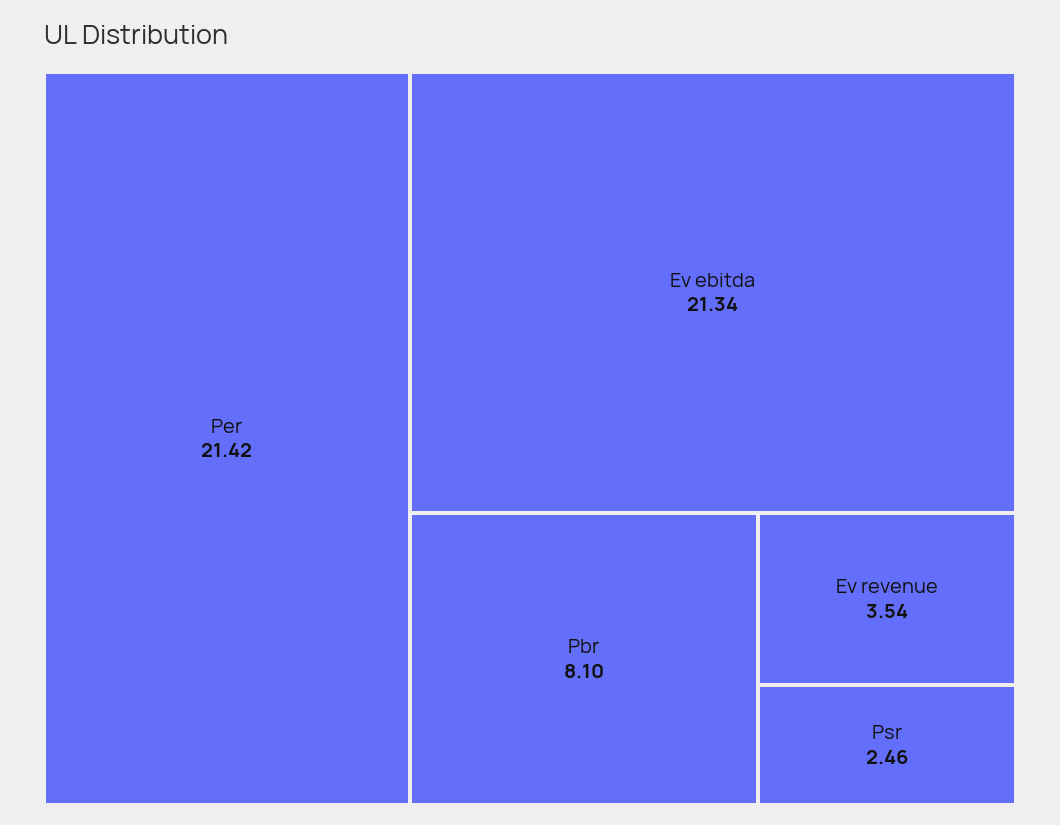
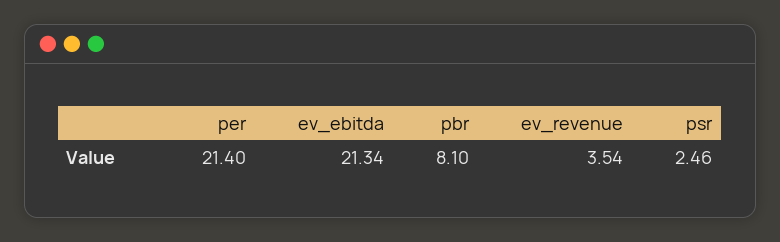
  {
-   "Per": 21.42,
+   "Per": 21.4,
    "Ev ebitda": 21.34,
    "Pbr": 8.1,
    "Ev revenue": 3.54,
    "Psr": 2.46
  }

